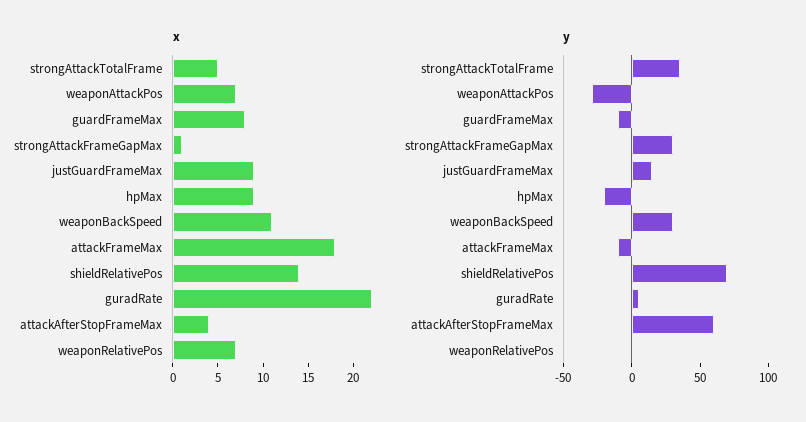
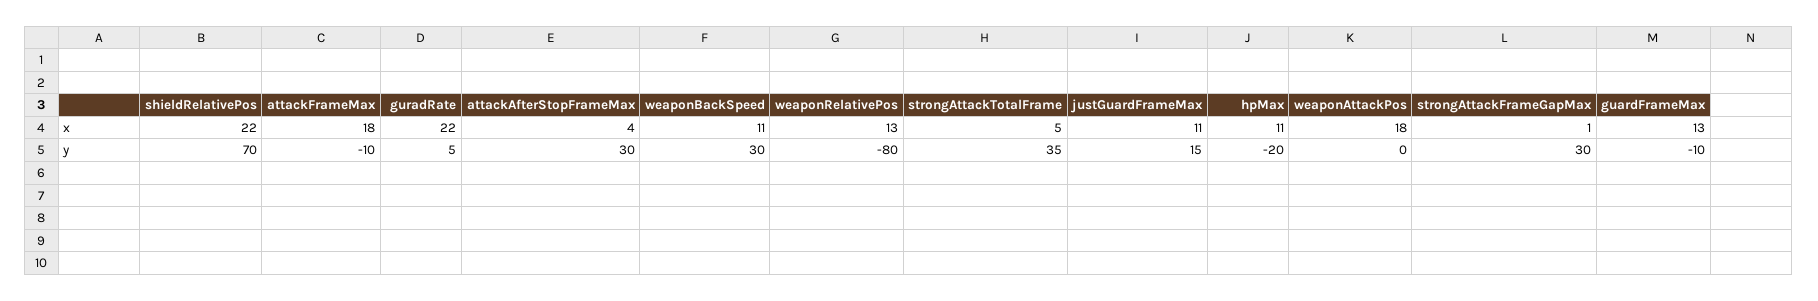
  {
    "x": {
      "strongAttackTotalFrame": 5,
-     "weaponAttackPos": 7,
+     "weaponAttackPos": 18,
-     "guardFrameMax": 8,
+     "guardFrameMax": 13,
      "strongAttackFrameGapMax": 1,
-     "justGuardFrameMax": 9,
+     "justGuardFrameMax": 11,
-     "hpMax": 9,
+     "hpMax": 11,
      "weaponBackSpeed": 11,
      "attackFrameMax": 18,
-     "shieldRelativePos": 14,
+     "shieldRelativePos": 22,
      "guradRate": 22,
      "attackAfterStopFrameMax": 4,
-     "weaponRelativePos": 7
+     "weaponRelativePos": 13
    },
    "y": {
      "strongAttackTotalFrame": 35,
-     "weaponAttackPos": -30,
+     "weaponAttackPos": 0,
      "guardFrameMax": -10,
      "strongAttackFrameGapMax": 30,
      "justGuardFrameMax": 15,
      "hpMax": -20,
      "weaponBackSpeed": 30,
      "attackFrameMax": -10,
      "shieldRelativePos": 70,
      "guradRate": 5,
-     "attackAfterStopFrameMax": 60,
+     "attackAfterStopFrameMax": 30,
-     "weaponRelativePos": 0
+     "weaponRelativePos": -80
    }
  }

